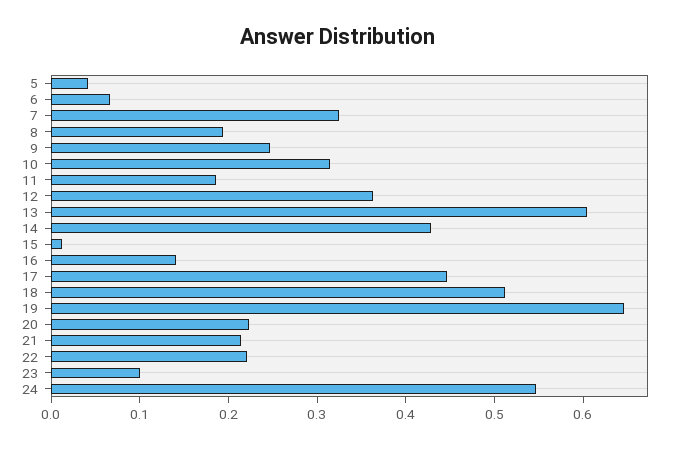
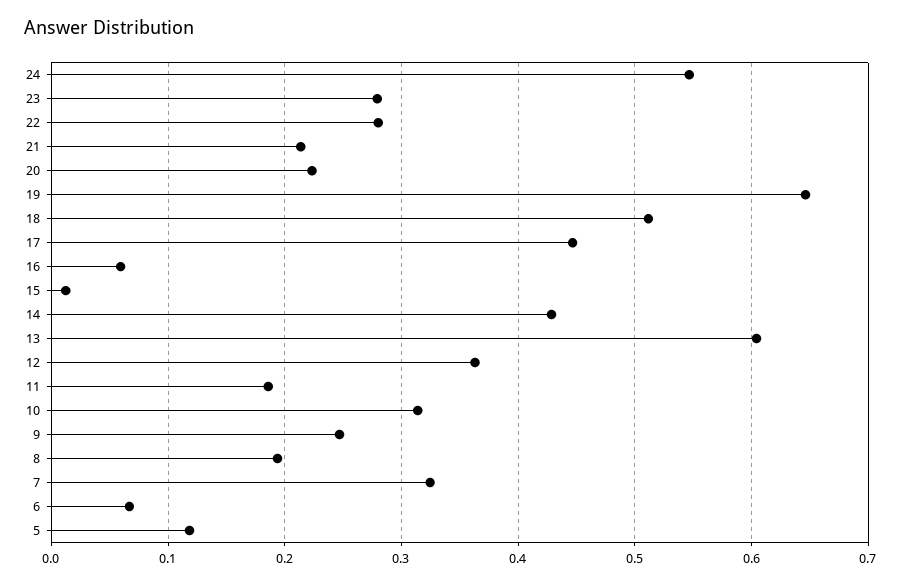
  {
-   "5": 0.04,
+   "5": 0.12,
    "6": 0.07,
    "7": 0.32,
    "8": 0.19,
    "9": 0.25,
    "10": 0.31,
    "11": 0.19,
    "12": 0.36,
    "13": 0.6,
    "14": 0.43,
    "15": 0.01,
-   "16": 0.14,
+   "16": 0.06,
    "17": 0.45,
    "18": 0.51,
    "19": 0.65,
    "20": 0.22,
    "21": 0.21,
-   "22": 0.22,
+   "22": 0.28,
-   "23": 0.1,
+   "23": 0.28,
    "24": 0.55
  }

